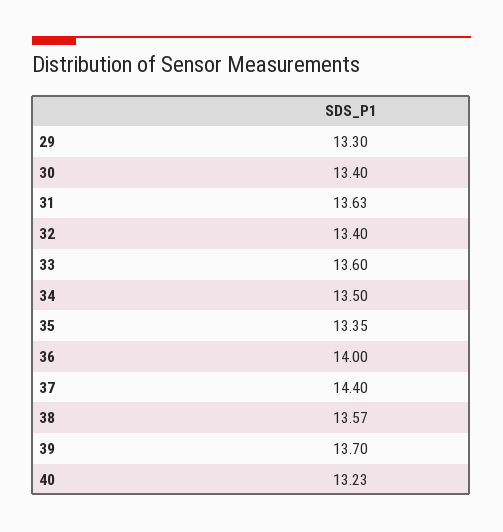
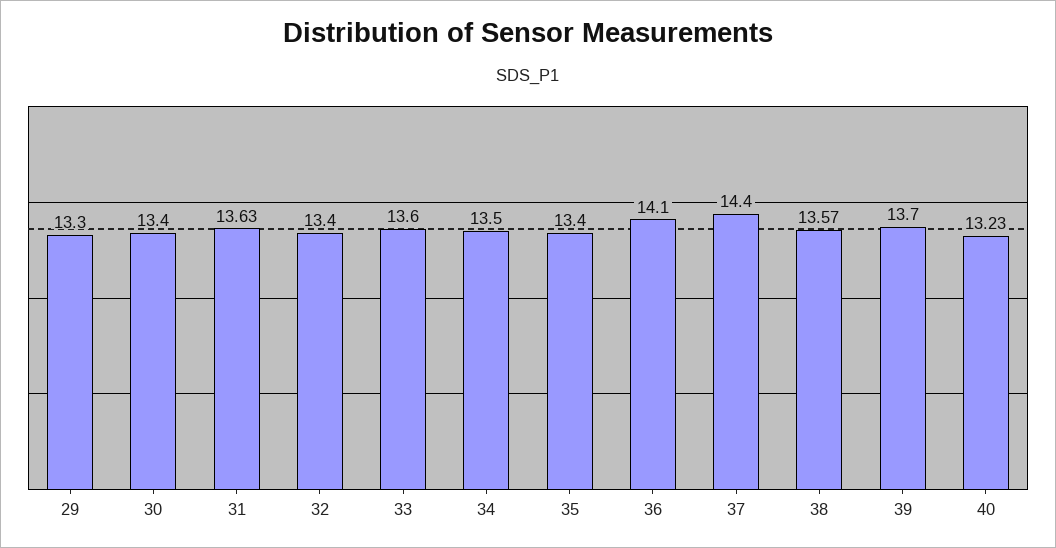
  {
    "29": 13.3,
    "30": 13.4,
    "31": 13.63,
    "32": 13.4,
    "33": 13.6,
    "34": 13.5,
-   "35": 13.35,
+   "35": 13.4,
-   "36": 14,
+   "36": 14.1,
    "37": 14.4,
    "38": 13.57,
    "39": 13.7,
    "40": 13.23
  }

